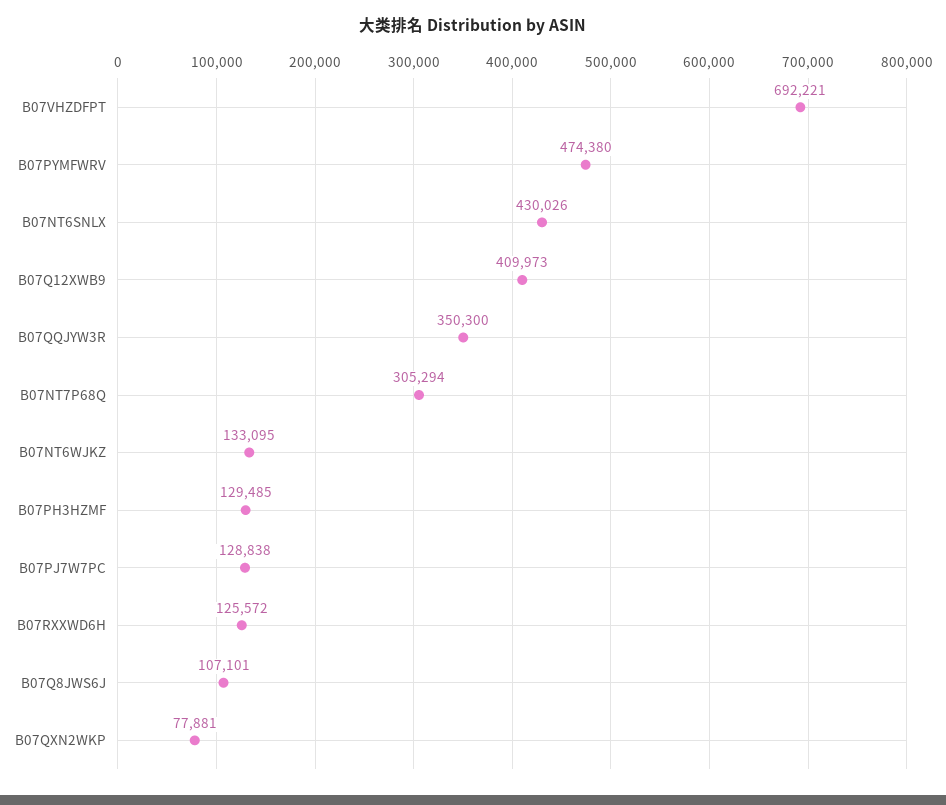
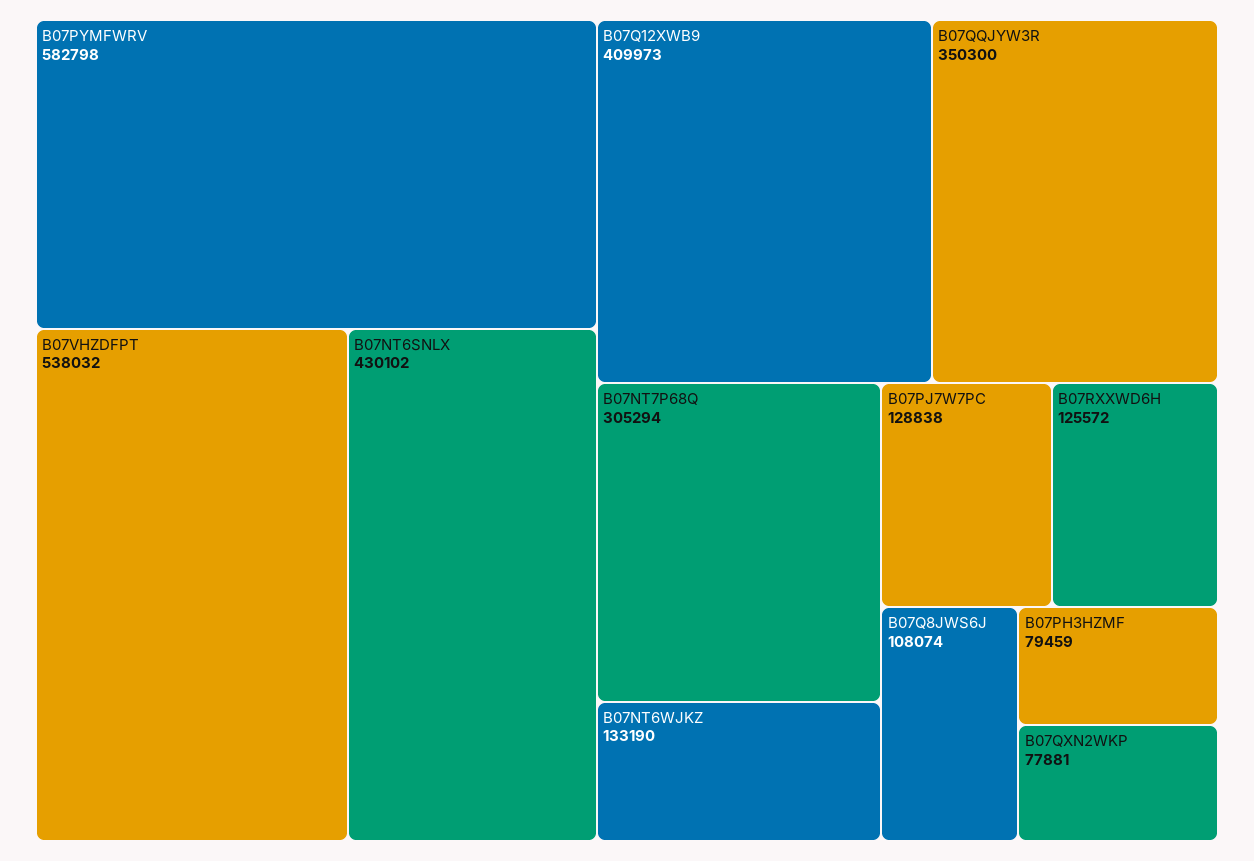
  {
-   "B07VHZDFPT": 692221,
+   "B07VHZDFPT": 538032,
-   "B07PYMFWRV": 474380,
+   "B07PYMFWRV": 582798,
-   "B07NT6SNLX": 430026,
+   "B07NT6SNLX": 430102,
    "B07Q12XWB9": 409973,
    "B07QQJYW3R": 350300,
    "B07NT7P68Q": 305294,
-   "B07NT6WJKZ": 133095,
+   "B07NT6WJKZ": 133190,
-   "B07PH3HZMF": 129485,
+   "B07PH3HZMF": 79459,
    "B07PJ7W7PC": 128838,
    "B07RXXWD6H": 125572,
-   "B07Q8JWS6J": 107101,
+   "B07Q8JWS6J": 108074,
    "B07QXN2WKP": 77881
  }

